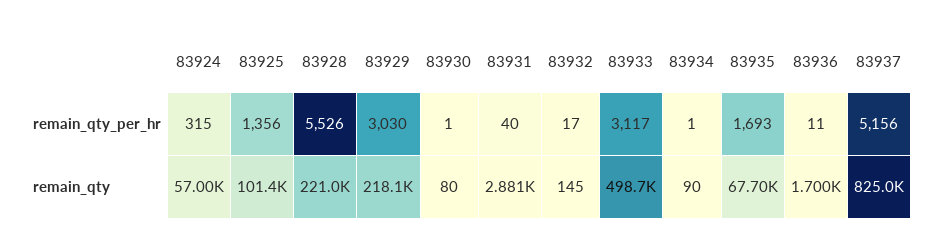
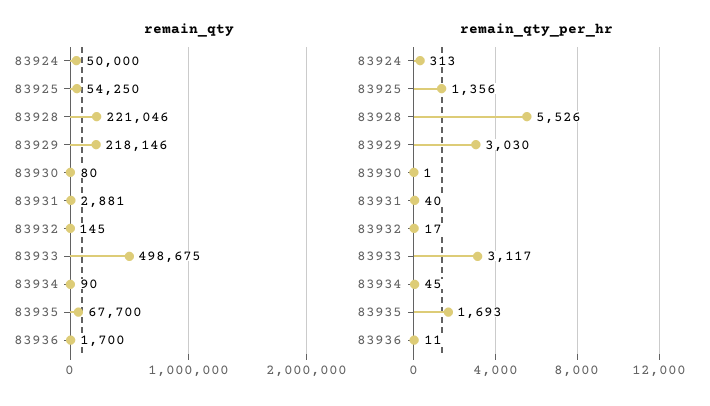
  {
    "remain_qty_per_hr": {
-     "83924": 315,
+     "83924": 313,
      "83925": 1356,
      "83928": 5526,
      "83929": 3030,
      "83930": 1,
      "83931": 40,
      "83932": 17,
      "83933": 3117,
-     "83934": 1,
+     "83934": 45,
      "83935": 1693,
-     "83936": 11,
+     "83936": 11
-     "83937": 5156
    },
    "remain_qty": {
-     "83924": 57000,
+     "83924": 50000,
-     "83925": 101400,
+     "83925": 54250,
      "83928": 221046,
      "83929": 218146,
      "83930": 80,
      "83931": 2881,
      "83932": 145,
      "83933": 498675,
      "83934": 90,
      "83935": 67700,
-     "83936": 1700,
+     "83936": 1700
-     "83937": 825000
    }
  }

